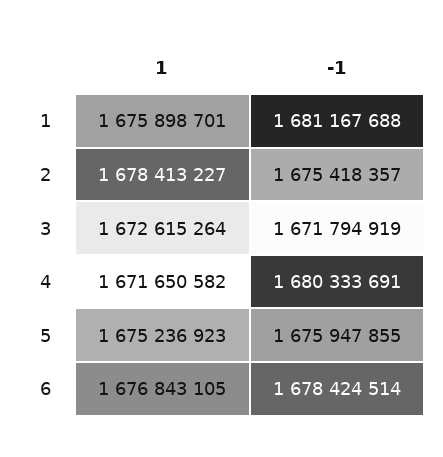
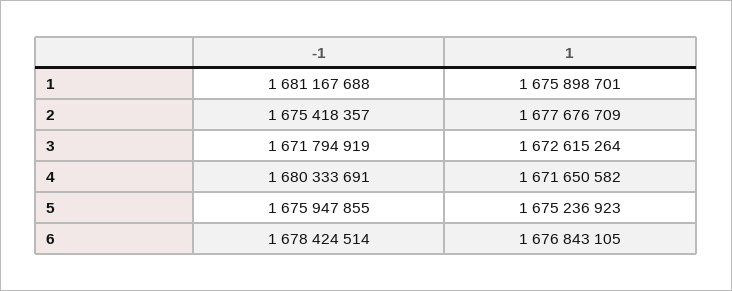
  {
    "1": {
      "1": 1675898701,
-     "2": 1678413227,
+     "2": 1677676709,
      "3": 1672615264,
      "4": 1671650582,
      "5": 1675236923,
      "6": 1676843105
    },
    "-1": {
      "1": 1681167688,
      "2": 1675418357,
      "3": 1671794919,
      "4": 1680333691,
      "5": 1675947855,
      "6": 1678424514
    }
  }

